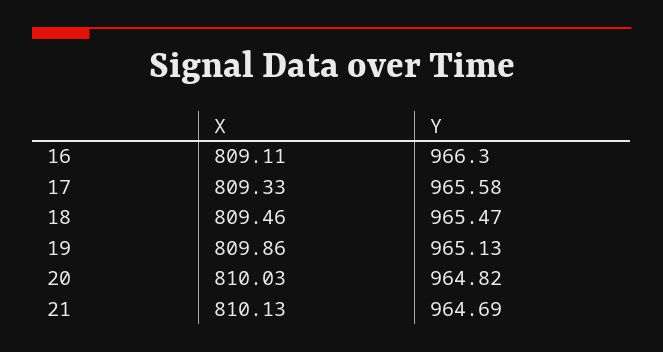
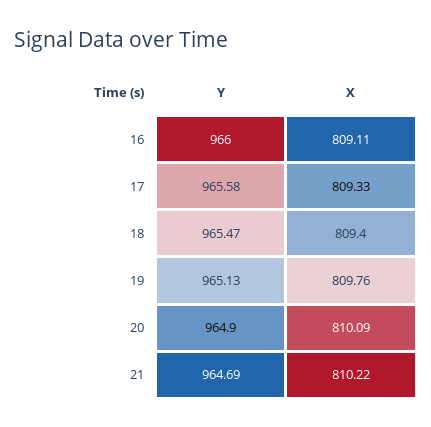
  {
    "X": {
      "16": 809.11,
      "17": 809.33,
-     "18": 809.46,
+     "18": 809.4,
-     "19": 809.86,
+     "19": 809.76,
-     "20": 810.03,
+     "20": 810.09,
-     "21": 810.13
+     "21": 810.22
    },
    "Y": {
-     "16": 966.3,
+     "16": 966,
      "17": 965.58,
      "18": 965.47,
      "19": 965.13,
-     "20": 964.82,
+     "20": 964.9,
      "21": 964.69
    }
  }

